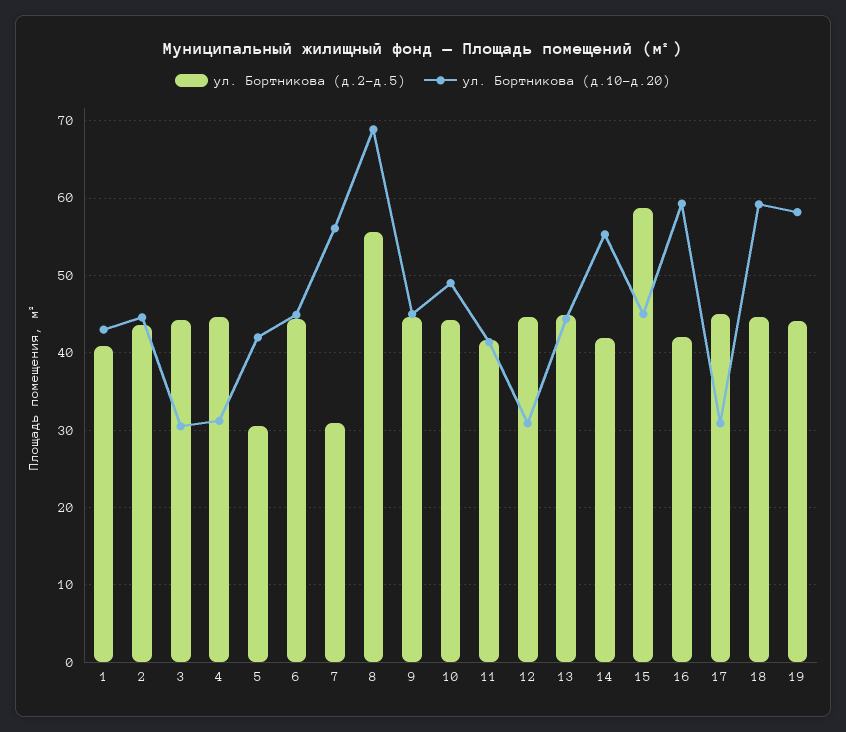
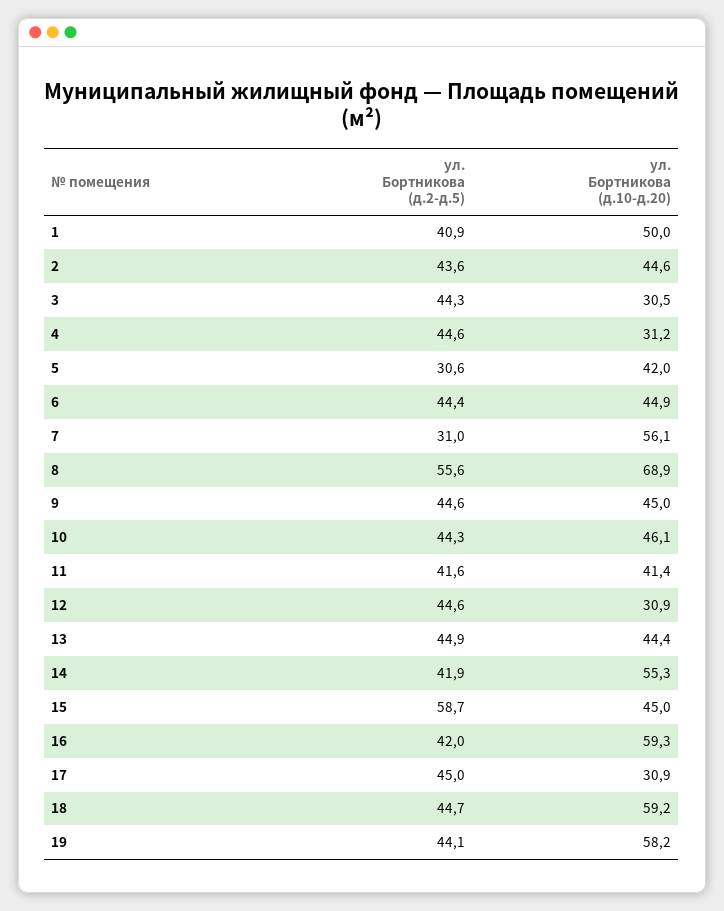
  {
    "ул. Бортникова (д.2-д.5)": {
      "1": 40.9,
      "2": 43.6,
      "3": 44.3,
      "4": 44.6,
      "5": 30.6,
      "6": 44.4,
      "7": 31,
      "8": 55.6,
      "9": 44.6,
      "10": 44.3,
      "11": 41.6,
      "12": 44.6,
      "13": 44.9,
      "14": 41.9,
      "15": 58.7,
      "16": 42,
      "17": 45,
      "18": 44.7,
      "19": 44.1
    },
    "ул. Бортникова (д.10-д.20)": {
-     "1": 43,
+     "1": 50,
      "2": 44.6,
      "3": 30.5,
      "4": 31.2,
      "5": 42,
      "6": 44.9,
      "7": 56.1,
      "8": 68.9,
      "9": 45,
-     "10": 49,
+     "10": 46.1,
      "11": 41.4,
      "12": 30.9,
      "13": 44.4,
      "14": 55.3,
      "15": 45,
      "16": 59.3,
      "17": 30.9,
      "18": 59.2,
      "19": 58.2
    }
  }

